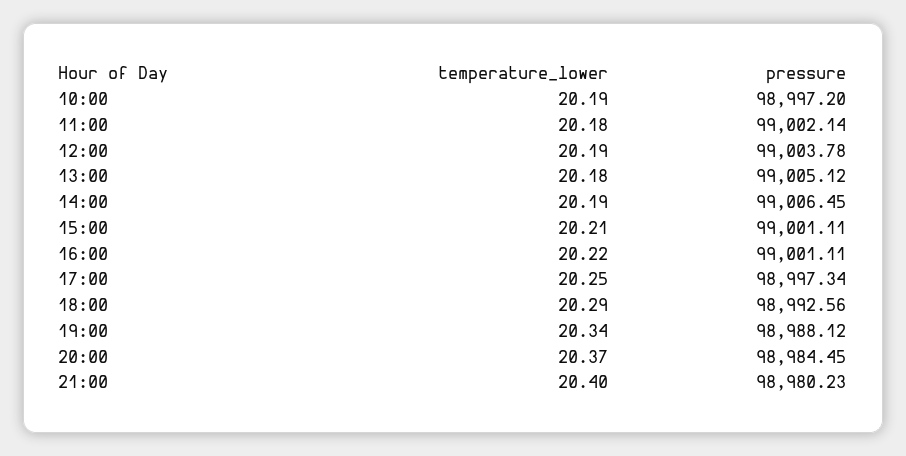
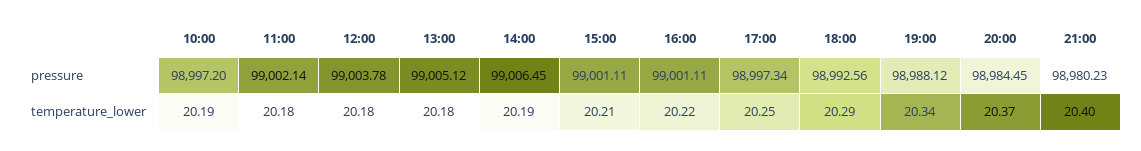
  {
    "temperature_lower": {
      "10:00": 20.19,
      "11:00": 20.18,
-     "12:00": 20.19,
+     "12:00": 20.18,
      "13:00": 20.18,
      "14:00": 20.19,
      "15:00": 20.21,
      "16:00": 20.22,
      "17:00": 20.25,
      "18:00": 20.29,
      "19:00": 20.34,
      "20:00": 20.37,
      "21:00": 20.4
    },
    "pressure": {
      "10:00": 98997.2,
      "11:00": 99002.14,
      "12:00": 99003.78,
      "13:00": 99005.12,
      "14:00": 99006.45,
      "15:00": 99001.11,
      "16:00": 99001.11,
      "17:00": 98997.34,
      "18:00": 98992.56,
      "19:00": 98988.12,
      "20:00": 98984.45,
      "21:00": 98980.23
    }
  }

